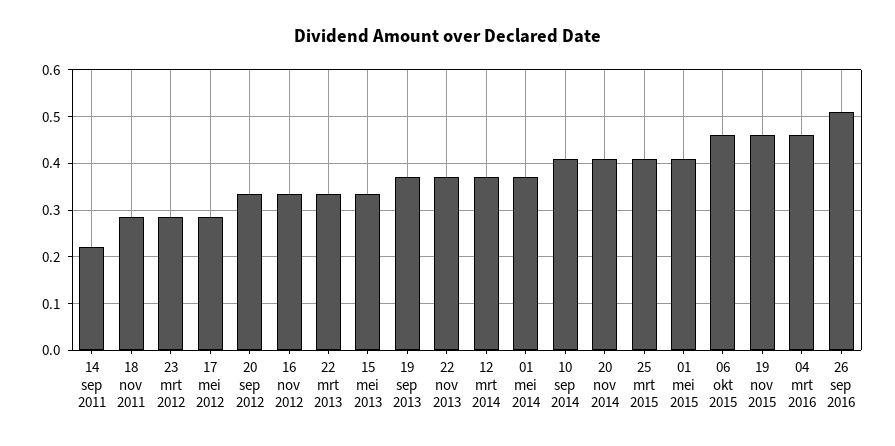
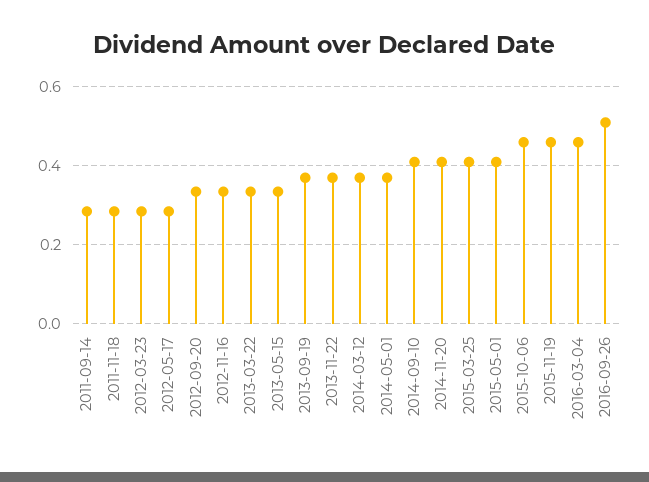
  {
-   "14 sep 2011": 0.22,
+   "14 sep 2011": 0.28,
    "18 nov 2011": 0.28,
    "23 mrt 2012": 0.28,
    "17 mei 2012": 0.28,
    "20 sep 2012": 0.34,
    "16 nov 2012": 0.34,
    "22 mrt 2013": 0.34,
    "15 mei 2013": 0.34,
    "19 sep 2013": 0.38,
    "22 nov 2013": 0.38,
    "12 mrt 2014": 0.38,
    "01 mei 2014": 0.38,
    "10 sep 2014": 0.42,
    "20 nov 2014": 0.42,
    "25 mrt 2015": 0.42,
    "01 mei 2015": 0.42,
    "06 okt 2015": 0.46,
    "19 nov 2015": 0.46,
    "04 mrt 2016": 0.46,
    "26 sep 2016": 0.52
  }

